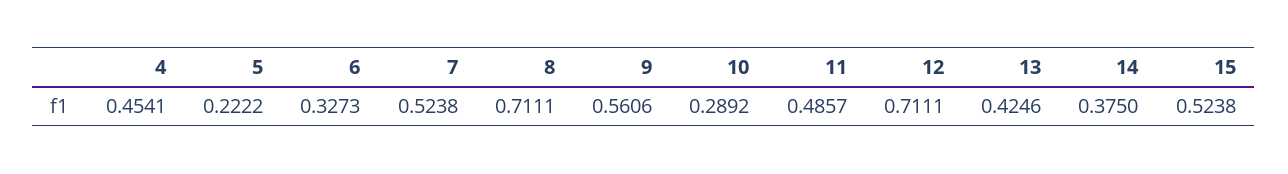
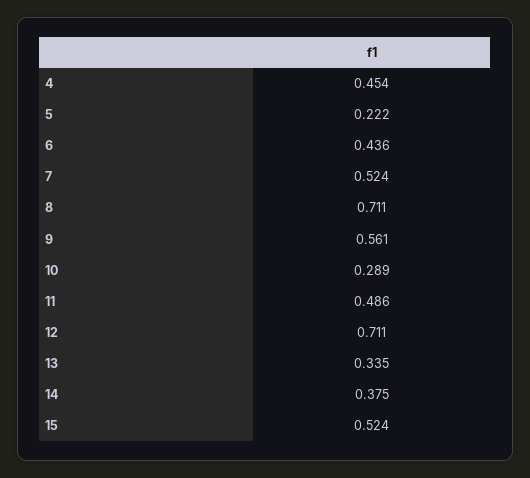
  {
    "4": 0.4541,
    "5": 0.2222,
-   "6": 0.3273,
+   "6": 0.436,
    "7": 0.5238,
    "8": 0.7111,
    "9": 0.5606,
    "10": 0.2892,
    "11": 0.4857,
    "12": 0.7111,
-   "13": 0.4246,
+   "13": 0.335,
    "14": 0.375,
    "15": 0.5238
  }

